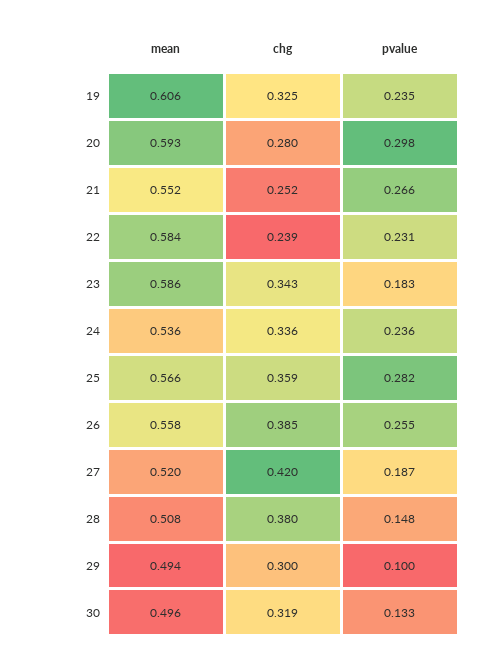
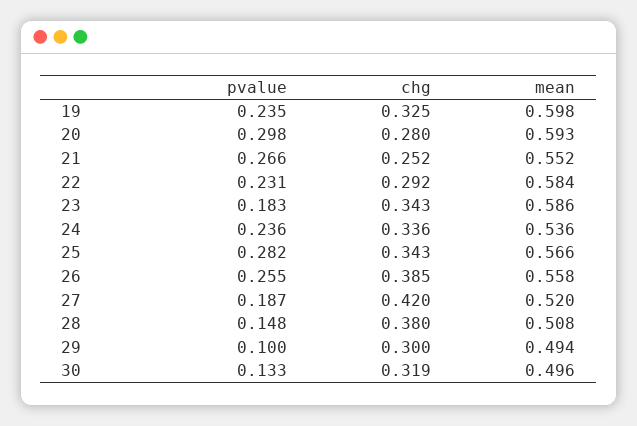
  {
    "mean": {
-     "19": 0.606,
+     "19": 0.598,
      "20": 0.593,
      "21": 0.552,
      "22": 0.584,
      "23": 0.586,
      "24": 0.536,
      "25": 0.566,
      "26": 0.558,
      "27": 0.52,
      "28": 0.508,
      "29": 0.494,
      "30": 0.496
    },
    "chg": {
      "19": 0.325,
      "20": 0.28,
      "21": 0.252,
-     "22": 0.239,
+     "22": 0.292,
      "23": 0.343,
      "24": 0.336,
-     "25": 0.359,
+     "25": 0.343,
      "26": 0.385,
      "27": 0.42,
      "28": 0.38,
      "29": 0.3,
      "30": 0.319
    },
    "pvalue": {
      "19": 0.235,
      "20": 0.298,
      "21": 0.266,
      "22": 0.231,
      "23": 0.183,
      "24": 0.236,
      "25": 0.282,
      "26": 0.255,
      "27": 0.187,
      "28": 0.148,
      "29": 0.1,
      "30": 0.133
    }
  }

